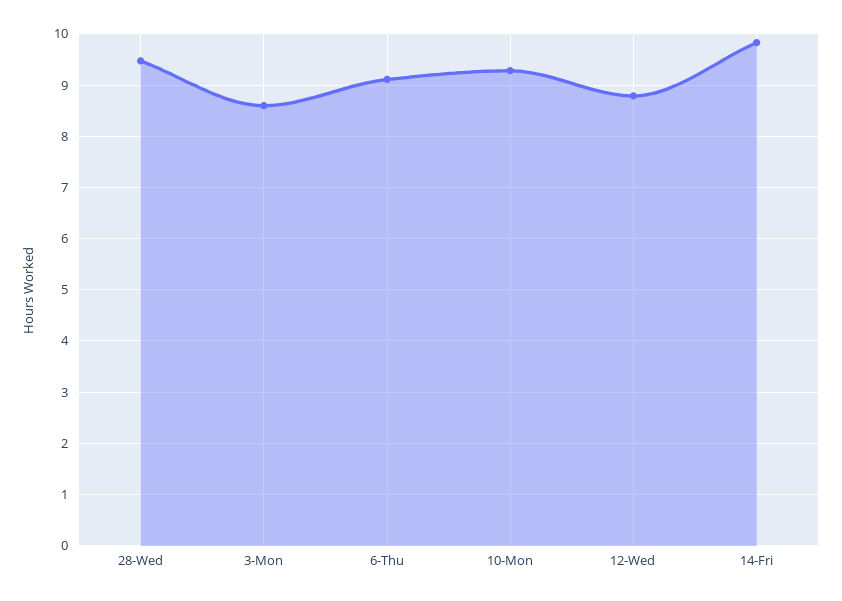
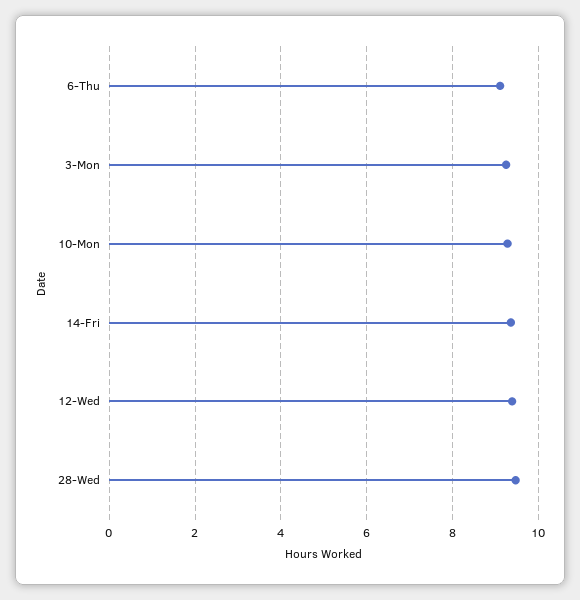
  {
    "28-Wed": 9.4,
-   "3-Mon": 8.6,
+   "3-Mon": 9.2,
    "6-Thu": 9.2,
    "10-Mon": 9.2,
-   "12-Wed": 8.8,
+   "12-Wed": 9.4,
-   "14-Fri": 9.8
+   "14-Fri": 9.4
  }

